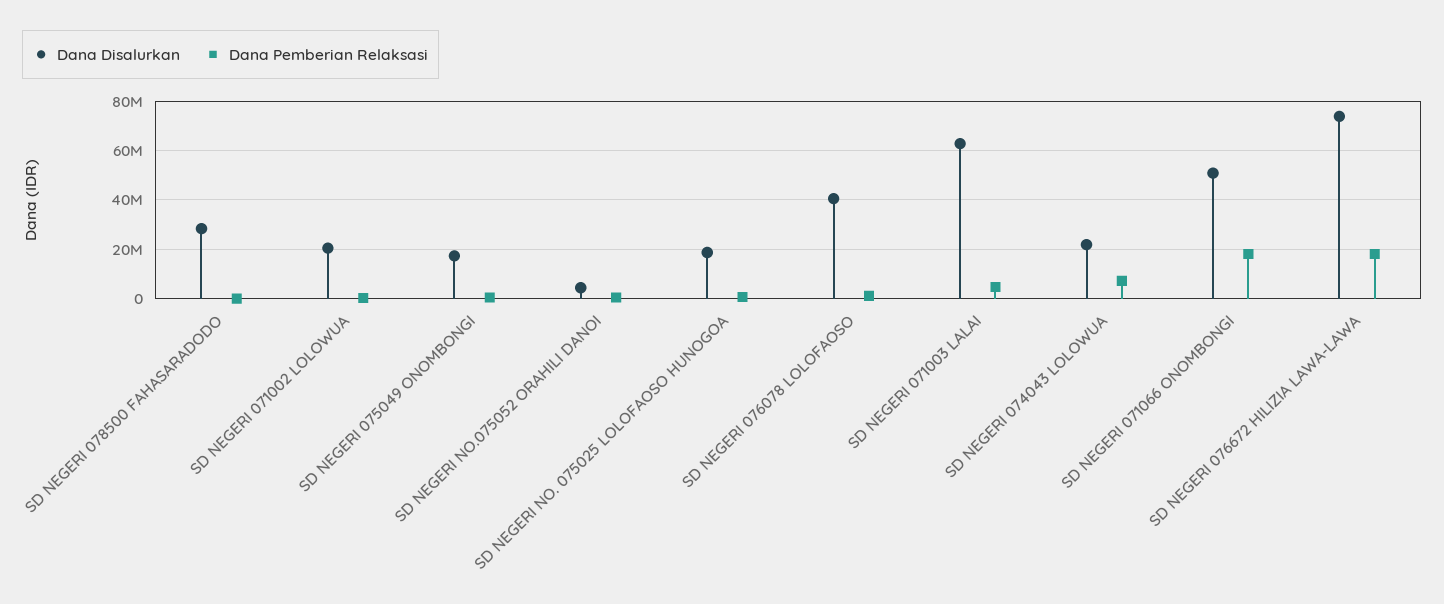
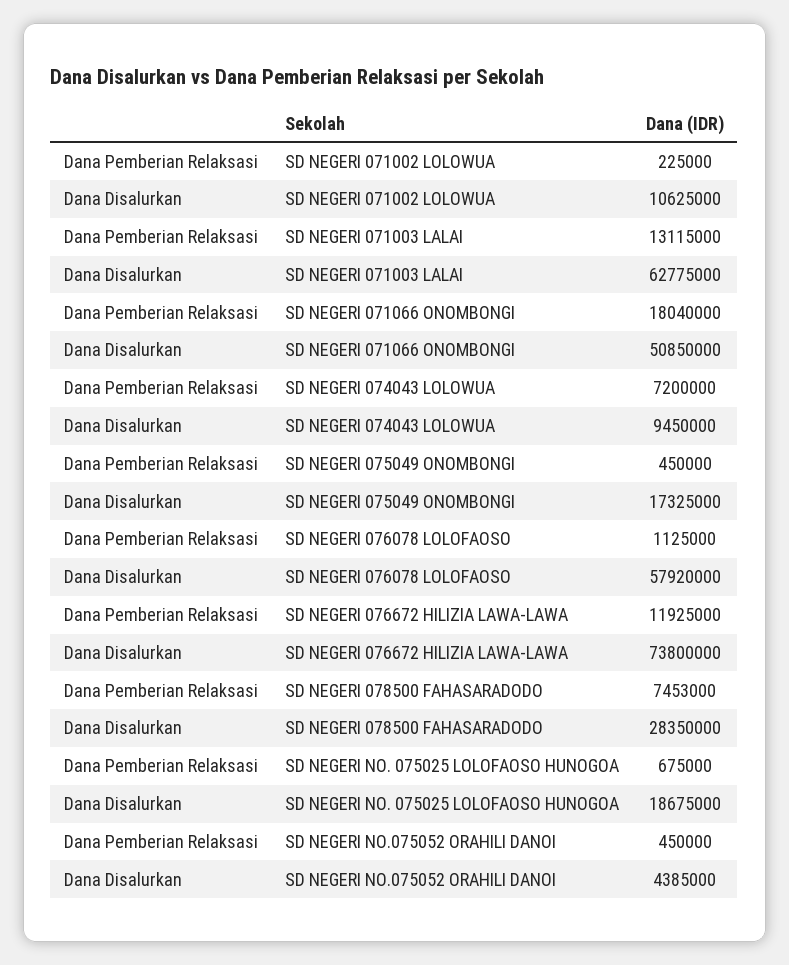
  {
    "Dana Disalurkan": {
      "SD NEGERI 078500 FAHASARADODO": 28350000,
-     "SD NEGERI 071002 LOLOWUA": 20000000,
+     "SD NEGERI 071002 LOLOWUA": 10625000,
      "SD NEGERI 075049 ONOMBONGI": 17325000,
      "SD NEGERI NO.075052 ORAHILI DANOI": 4385000,
      "SD NEGERI NO. 075025 LOLOFAOSO HUNOGOA": 18675000,
-     "SD NEGERI 076078 LOLOFAOSO": 40000000,
+     "SD NEGERI 076078 LOLOFAOSO": 57920000,
      "SD NEGERI 071003 LALAI": 62775000,
-     "SD NEGERI 074043 LOLOWUA": 22500000,
+     "SD NEGERI 074043 LOLOWUA": 9450000,
      "SD NEGERI 071066 ONOMBONGI": 50850000,
      "SD NEGERI 076672 HILIZIA LAWA-LAWA": 73800000
    },
    "Dana Pemberian Relaksasi": {
-     "SD NEGERI 078500 FAHASARADODO": 0,
+     "SD NEGERI 078500 FAHASARADODO": 7453000,
      "SD NEGERI 071002 LOLOWUA": 225000,
      "SD NEGERI 075049 ONOMBONGI": 450000,
      "SD NEGERI NO.075052 ORAHILI DANOI": 450000,
      "SD NEGERI NO. 075025 LOLOFAOSO HUNOGOA": 675000,
      "SD NEGERI 076078 LOLOFAOSO": 1125000,
-     "SD NEGERI 071003 LALAI": 5000000,
+     "SD NEGERI 071003 LALAI": 13115000,
      "SD NEGERI 074043 LOLOWUA": 7200000,
      "SD NEGERI 071066 ONOMBONGI": 18040000,
-     "SD NEGERI 076672 HILIZIA LAWA-LAWA": 17500000
+     "SD NEGERI 076672 HILIZIA LAWA-LAWA": 11925000
    }
  }

